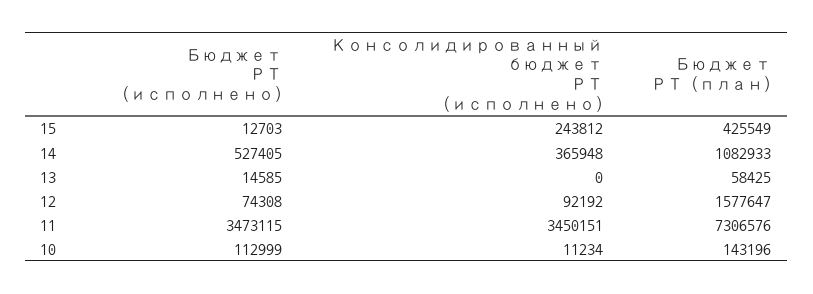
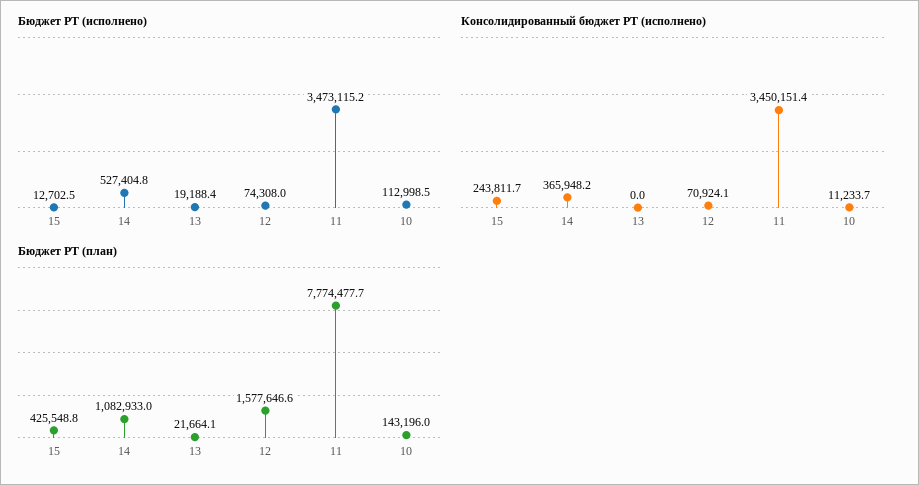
  {
    "Бюджет РТ (исполнено)": {
      "15": 12702.5,
      "14": 527404.8,
-     "13": 14585,
+     "13": 19188.4,
      "12": 74308,
      "11": 3473115.2,
      "10": 112998.5
    },
    "Консолидированный бюджет РТ (исполнено)": {
      "15": 243811.7,
      "14": 365948.2,
      "13": 0,
-     "12": 92192,
+     "12": 70924.1,
      "11": 3450151.4,
      "10": 11233.7
    },
    "Бюджет РТ (план)": {
      "15": 425548.8,
      "14": 1082933,
-     "13": 58425,
+     "13": 21664.1,
      "12": 1577646.6,
-     "11": 7306576,
+     "11": 7774477.7,
      "10": 143196
    }
  }

